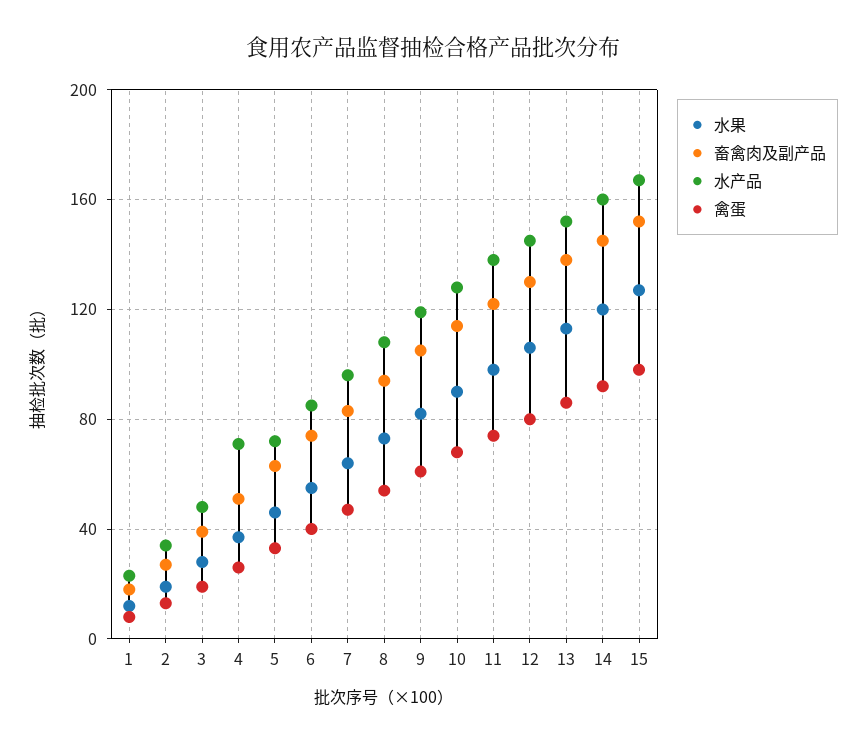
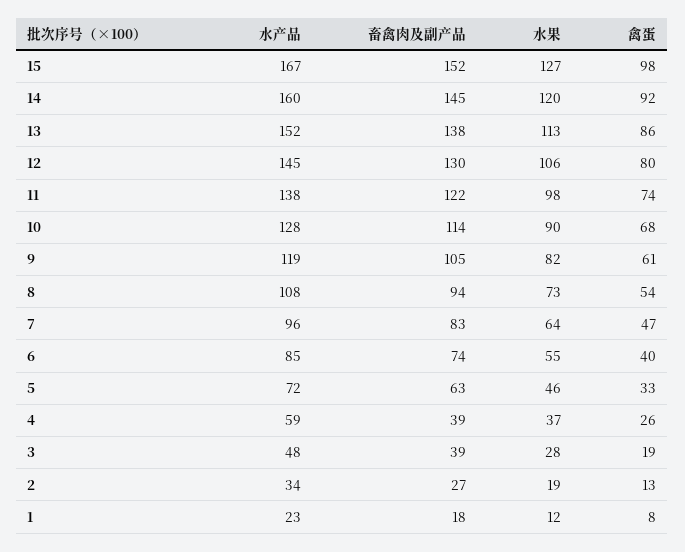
  {
    "水果": {
      "1": 12,
      "2": 19,
      "3": 28,
      "4": 37,
      "5": 46,
      "6": 55,
      "7": 64,
      "8": 73,
      "9": 82,
      "10": 90,
      "11": 98,
      "12": 106,
      "13": 113,
      "14": 120,
      "15": 127
    },
    "畜禽肉及副产品": {
      "1": 18,
      "2": 27,
      "3": 39,
-     "4": 50,
+     "4": 39,
      "5": 63,
      "6": 74,
      "7": 83,
      "8": 94,
      "9": 105,
      "10": 114,
      "11": 122,
      "12": 130,
      "13": 138,
      "14": 145,
      "15": 152
    },
    "水产品": {
      "1": 23,
      "2": 34,
      "3": 48,
-     "4": 70,
+     "4": 59,
      "5": 72,
      "6": 85,
      "7": 96,
      "8": 108,
      "9": 119,
      "10": 128,
      "11": 138,
      "12": 145,
      "13": 152,
      "14": 160,
      "15": 167
    },
    "禽蛋": {
      "1": 8,
      "2": 13,
      "3": 19,
      "4": 26,
      "5": 33,
      "6": 40,
      "7": 47,
      "8": 54,
      "9": 61,
      "10": 68,
      "11": 74,
      "12": 80,
      "13": 86,
      "14": 92,
      "15": 98
    }
  }

